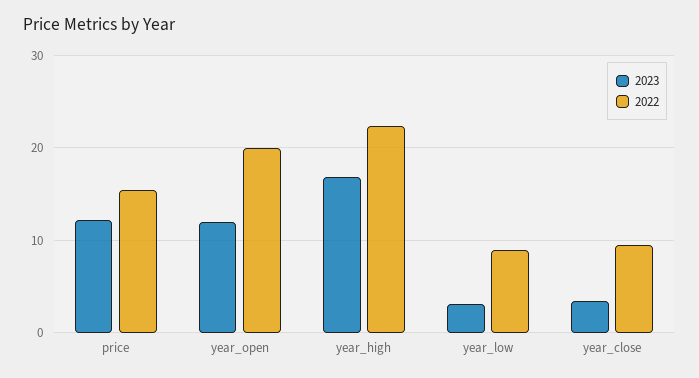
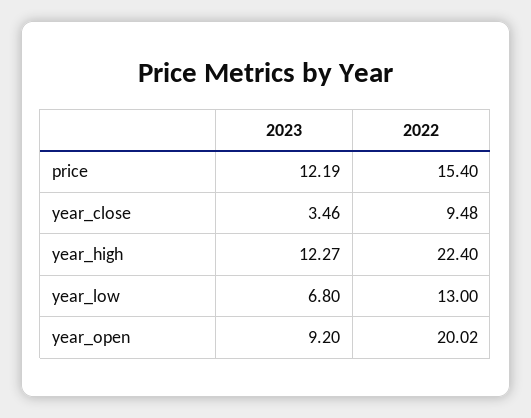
  {
    "2023": {
      "price": 12.19,
-     "year_open": 12,
+     "year_open": 9.2,
-     "year_high": 17,
+     "year_high": 12.27,
-     "year_low": 3,
+     "year_low": 6.8,
      "year_close": 3.46
    },
    "2022": {
      "price": 15.4,
      "year_open": 20.02,
      "year_high": 22.4,
-     "year_low": 9,
+     "year_low": 13,
      "year_close": 9.48
    }
  }

